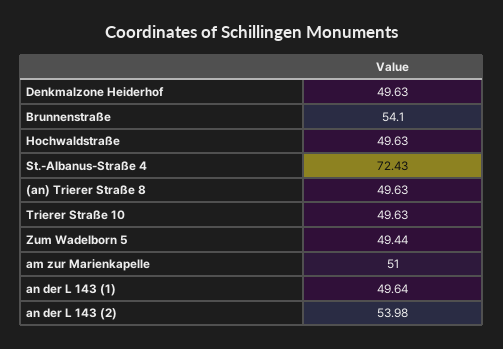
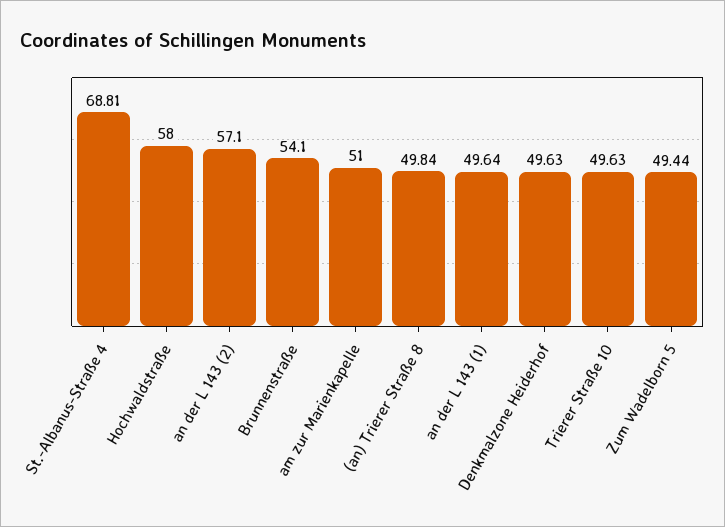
  {
    "Denkmalzone Heiderhof": 49.63,
    "Brunnenstraße": 54.1,
-   "Hochwaldstraße": 49.63,
+   "Hochwaldstraße": 58,
-   "St.-Albanus-Straße 4": 72.43,
+   "St.-Albanus-Straße 4": 68.81,
-   "(an) Trierer Straße 8": 49.63,
+   "(an) Trierer Straße 8": 49.84,
    "Trierer Straße 10": 49.63,
    "Zum Wadelborn 5": 49.44,
    "am zur Marienkapelle": 51,
    "an der L 143 (1)": 49.64,
-   "an der L 143 (2)": 53.98
+   "an der L 143 (2)": 57.1
  }

